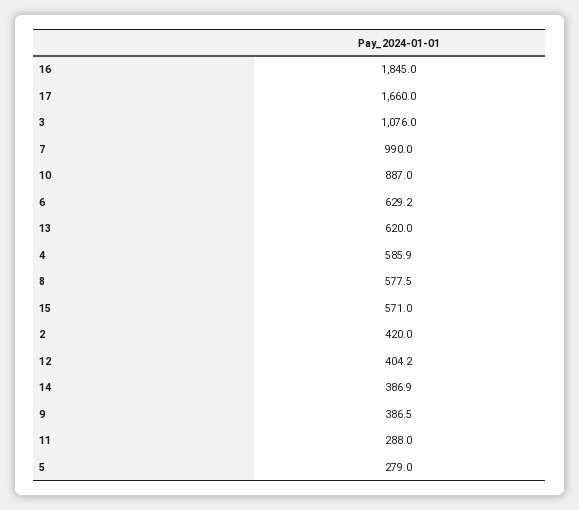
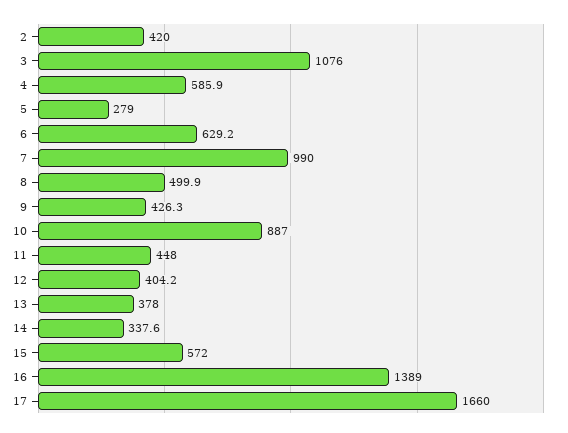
  {
-   "16": 1845,
+   "16": 1389,
    "17": 1660,
    "3": 1076,
    "7": 990,
    "10": 887,
    "6": 629.2,
-   "13": 620,
+   "13": 378,
    "4": 585.9,
-   "8": 577.5,
+   "8": 499.9,
-   "15": 571,
+   "15": 572,
    "2": 420,
    "12": 404.2,
-   "14": 386.9,
+   "14": 337.6,
-   "9": 386.5,
+   "9": 426.3,
-   "11": 288,
+   "11": 448,
    "5": 279
  }

